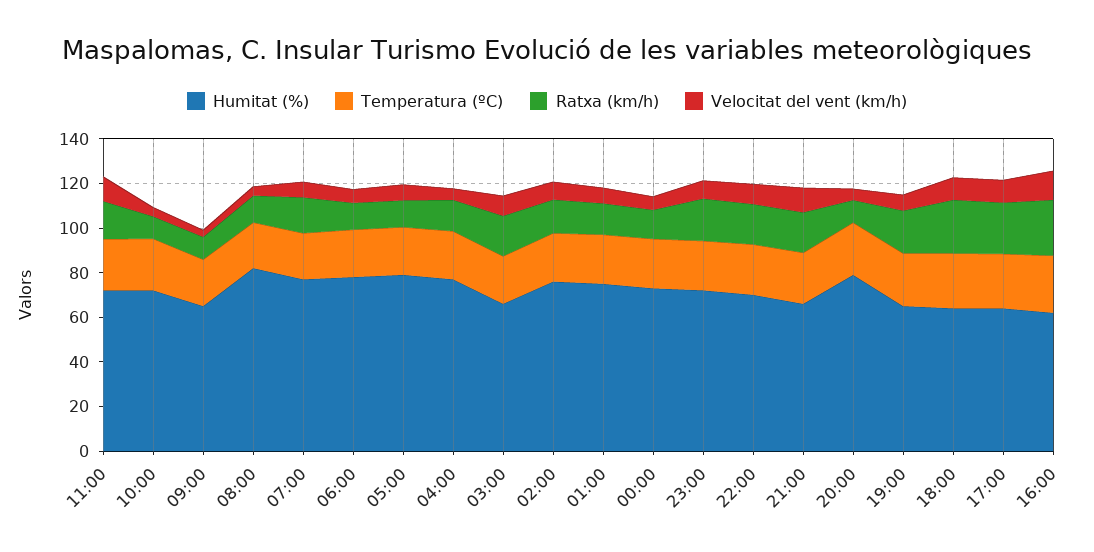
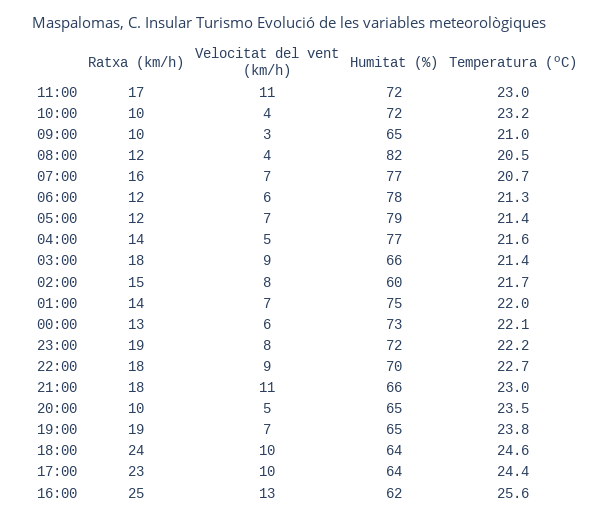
  {
    "Humitat (%)": {
      "11:00": 72,
      "10:00": 72,
      "09:00": 65,
      "08:00": 82,
      "07:00": 77,
      "06:00": 78,
      "05:00": 79,
      "04:00": 77,
      "03:00": 66,
-     "02:00": 75,
+     "02:00": 60,
      "01:00": 75,
      "00:00": 73,
      "23:00": 72,
      "22:00": 70,
      "21:00": 66,
-     "20:00": 80,
+     "20:00": 65,
      "19:00": 65,
      "18:00": 64,
      "17:00": 64,
      "16:00": 62
    },
    "Temperatura (ºC)": {
      "11:00": 23,
      "10:00": 23.2,
      "09:00": 21,
      "08:00": 20.5,
      "07:00": 20.7,
      "06:00": 21.3,
      "05:00": 21.4,
      "04:00": 21.6,
      "03:00": 21.4,
      "02:00": 21.7,
      "01:00": 22,
      "00:00": 22.1,
      "23:00": 22.2,
      "22:00": 22.7,
      "21:00": 23,
      "20:00": 23.5,
      "19:00": 23.8,
      "18:00": 24.6,
      "17:00": 24.4,
      "16:00": 25.6
    },
    "Ratxa (km/h)": {
      "11:00": 17,
      "10:00": 10,
      "09:00": 10,
      "08:00": 12,
      "07:00": 16,
      "06:00": 12,
      "05:00": 12,
      "04:00": 14,
      "03:00": 18,
      "02:00": 15,
      "01:00": 14,
      "00:00": 13,
      "23:00": 19,
      "22:00": 18,
      "21:00": 18,
      "20:00": 10,
      "19:00": 19,
      "18:00": 24,
      "17:00": 23,
      "16:00": 25
    },
    "Velocitat del vent (km/h)": {
      "11:00": 11,
      "10:00": 4,
      "09:00": 3,
      "08:00": 4,
      "07:00": 7,
      "06:00": 6,
      "05:00": 7,
      "04:00": 5,
      "03:00": 9,
      "02:00": 8,
      "01:00": 7,
      "00:00": 6,
      "23:00": 8,
      "22:00": 9,
      "21:00": 11,
      "20:00": 5,
      "19:00": 7,
      "18:00": 10,
      "17:00": 10,
      "16:00": 13
    }
  }

